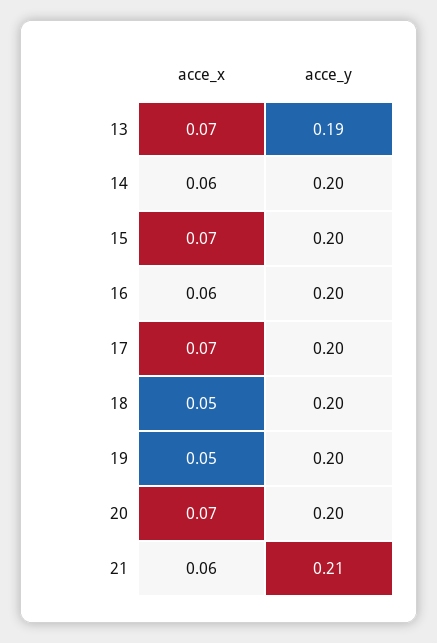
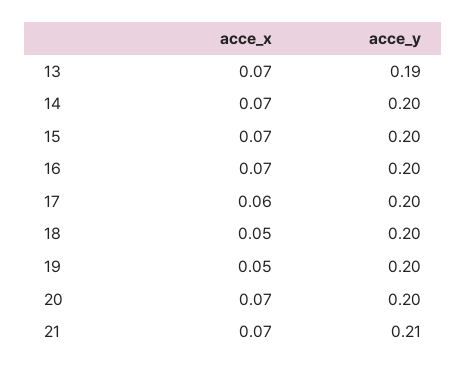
  {
    "acce_x": {
      "13": 0.07,
-     "14": 0.06,
+     "14": 0.07,
      "15": 0.07,
-     "16": 0.06,
+     "16": 0.07,
-     "17": 0.07,
+     "17": 0.06,
      "18": 0.05,
      "19": 0.05,
      "20": 0.07,
-     "21": 0.06
+     "21": 0.07
    },
    "acce_y": {
      "13": 0.19,
      "14": 0.2,
      "15": 0.2,
      "16": 0.2,
      "17": 0.2,
      "18": 0.2,
      "19": 0.2,
      "20": 0.2,
      "21": 0.21
    }
  }

